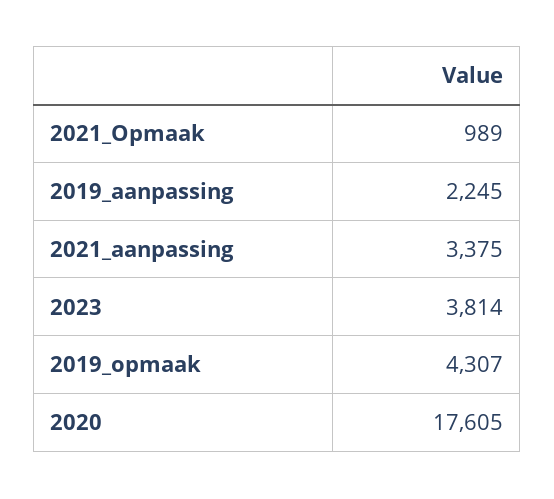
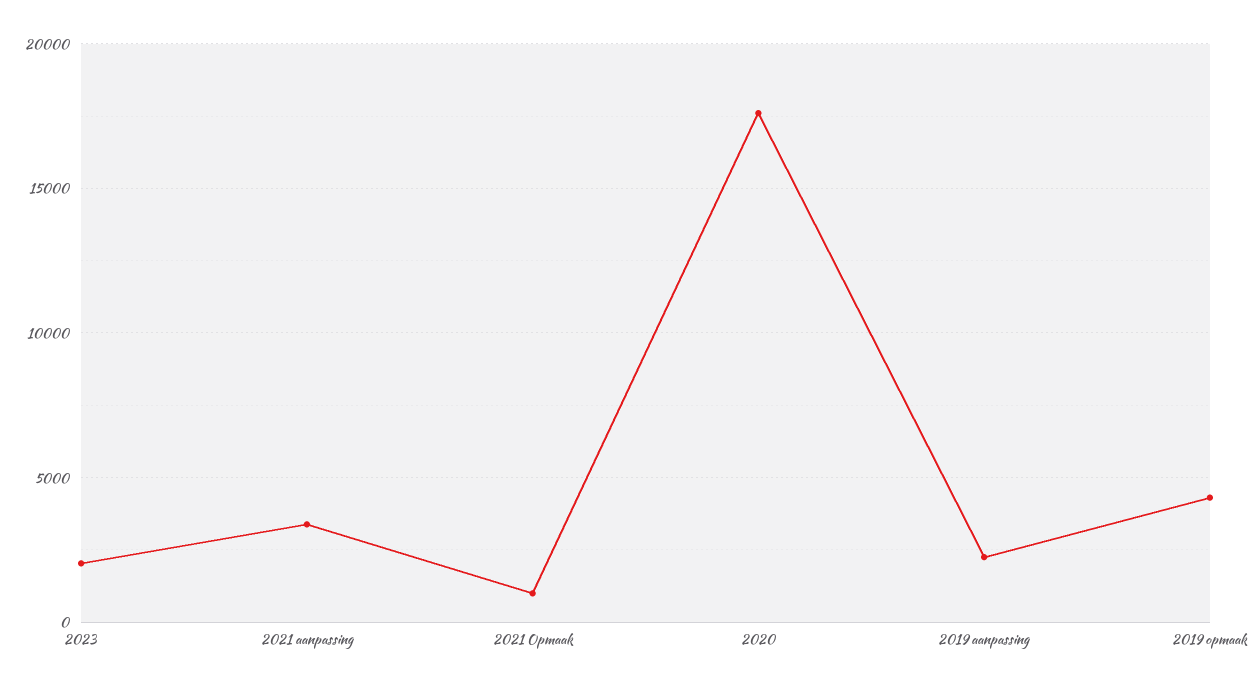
  {
    "2021_Opmaak": 989,
    "2019_aanpassing": 2245,
    "2021_aanpassing": 3375,
-   "2023": 3814,
+   "2023": 2000,
    "2019_opmaak": 4307,
    "2020": 17605
  }

